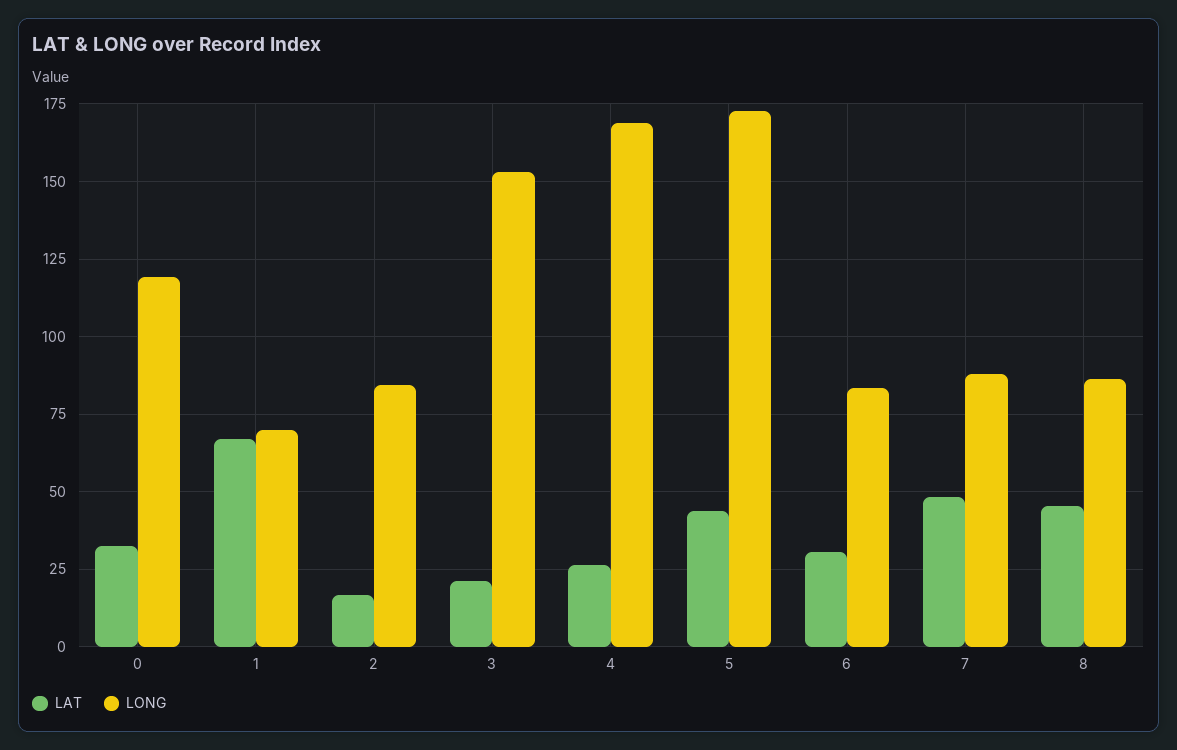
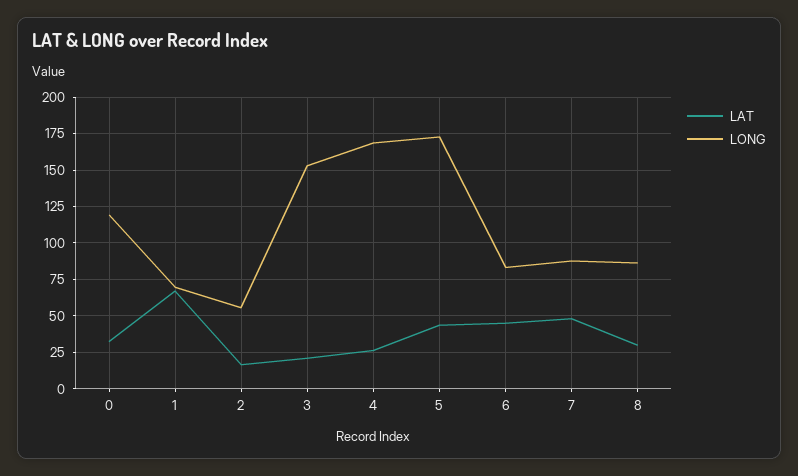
  {
    "LAT": {
      "0": 32.5,
      "1": 67.5,
      "2": 17.5,
      "3": 20,
      "4": 27.5,
      "5": 42.5,
-     "6": 30,
+     "6": 45,
      "7": 47.5,
-     "8": 45
+     "8": 30
    },
    "LONG": {
      "0": 120,
      "1": 70,
-     "2": 85,
+     "2": 55,
      "3": 152.5,
      "4": 167.5,
      "5": 172.5,
      "6": 82.5,
      "7": 87.5,
      "8": 87.5
    }
  }

